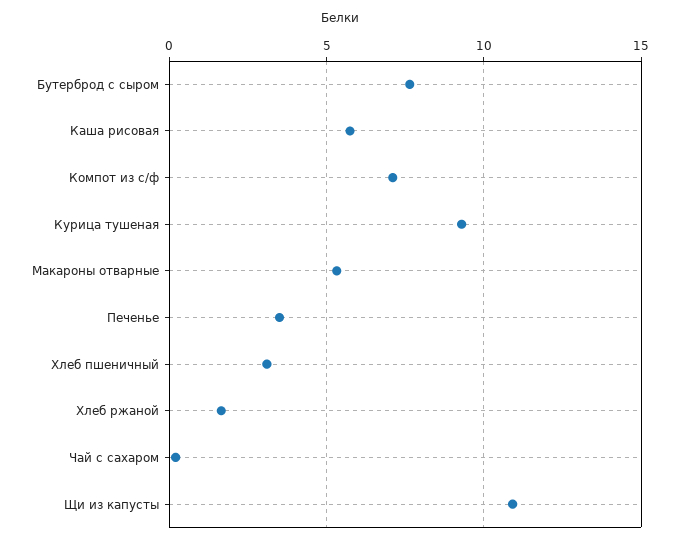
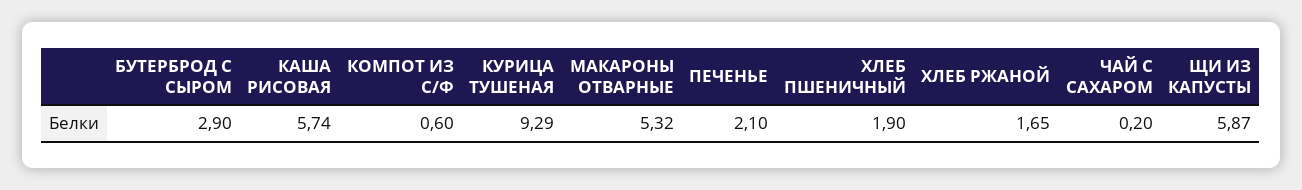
  {
-   "Бутерброд с сыром": 7.5,
+   "Бутерброд с сыром": 2.9,
    "Каша рисовая": 5.74,
-   "Компот из с/ф": 7,
+   "Компот из с/ф": 0.6,
    "Курица тушеная": 9.29,
    "Макароны отварные": 5.32,
-   "Печенье": 3.5,
+   "Печенье": 2.1,
-   "Хлеб пшеничный": 3,
+   "Хлеб пшеничный": 1.9,
    "Хлеб ржаной": 1.65,
    "Чай с сахаром": 0.2,
-   "Щи из капусты": 11
+   "Щи из капусты": 5.87
  }

